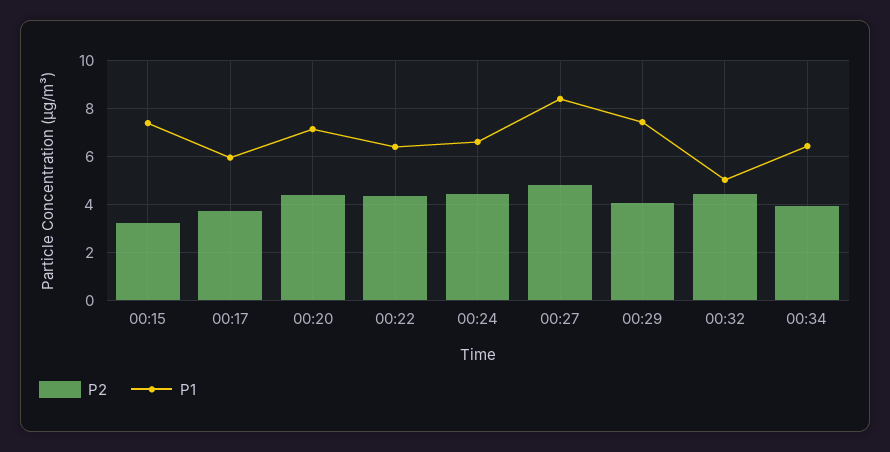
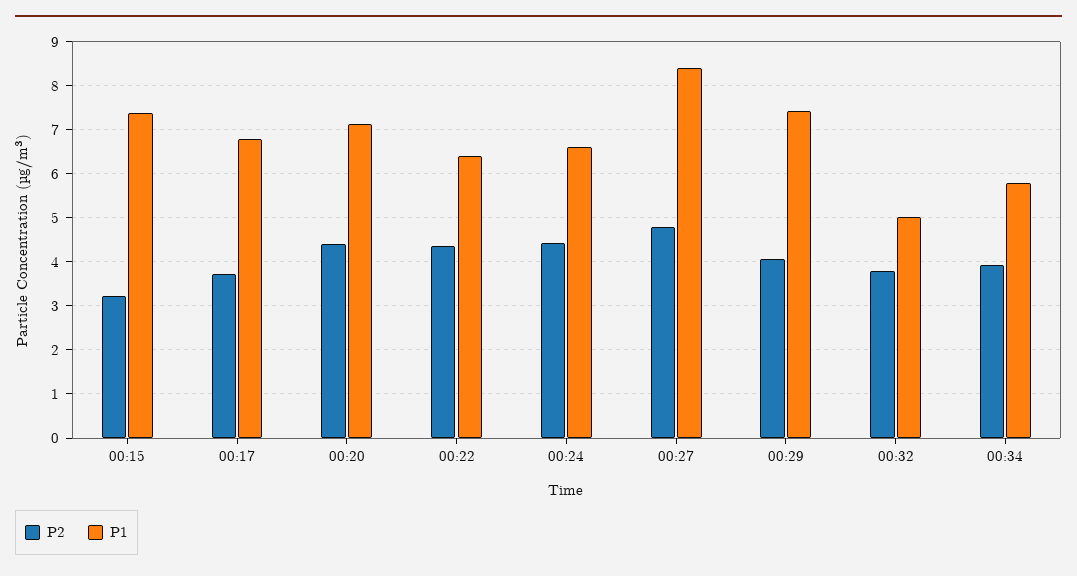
  {
    "P2": {
      "00:15": 3.2,
      "00:17": 3.8,
      "00:20": 4.4,
      "00:22": 4.4,
      "00:24": 4.4,
      "00:27": 4.8,
      "00:29": 4,
-     "00:32": 4.5,
+     "00:32": 3.8,
      "00:34": 4
    },
    "P1": {
      "00:15": 7.4,
-     "00:17": 6,
+     "00:17": 6.8,
      "00:20": 7.2,
      "00:22": 6.4,
      "00:24": 6.6,
      "00:27": 8.4,
      "00:29": 7.4,
      "00:32": 5,
-     "00:34": 6.5
+     "00:34": 5.8
    }
  }

